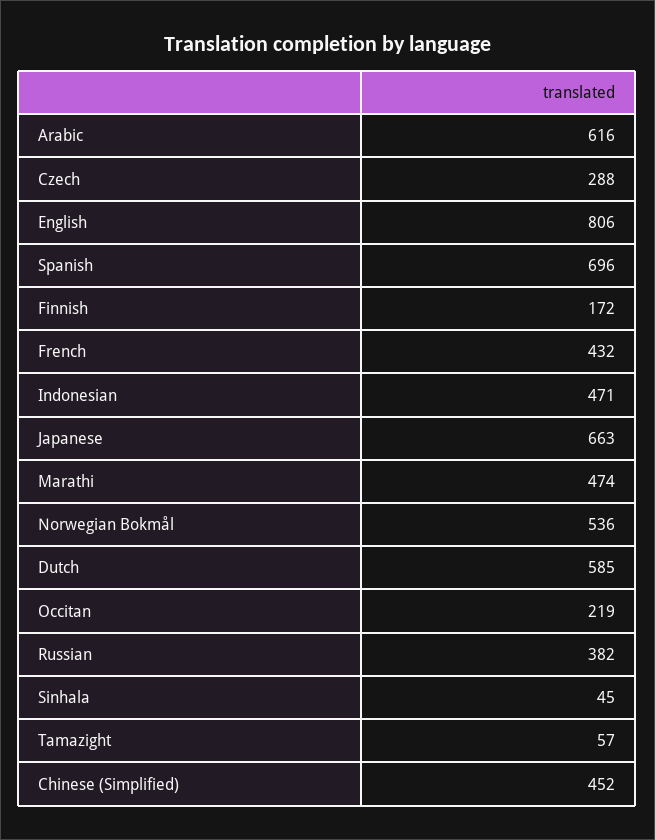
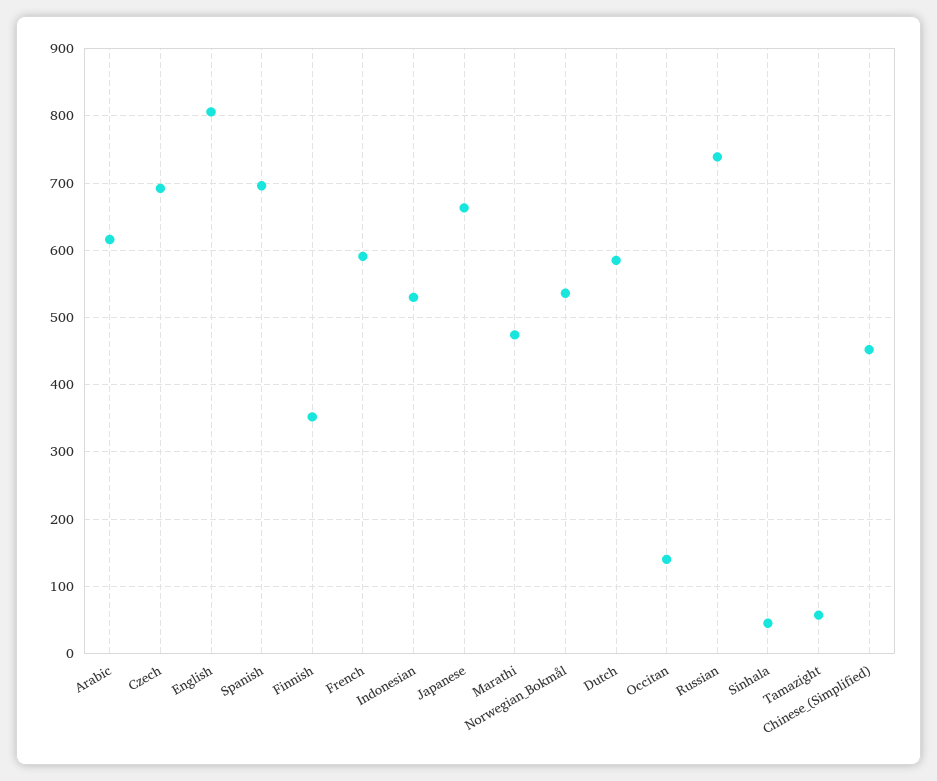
  {
    "Arabic": 616,
-   "Czech": 288,
+   "Czech": 690,
    "English": 806,
    "Spanish": 696,
-   "Finnish": 172,
+   "Finnish": 350,
-   "French": 432,
+   "French": 590,
-   "Indonesian": 471,
+   "Indonesian": 530,
    "Japanese": 663,
    "Marathi": 474,
    "Norwegian Bokmål": 536,
    "Dutch": 585,
-   "Occitan": 219,
+   "Occitan": 140,
-   "Russian": 382,
+   "Russian": 740,
    "Sinhala": 45,
    "Tamazight": 57,
    "Chinese (Simplified)": 452
  }

